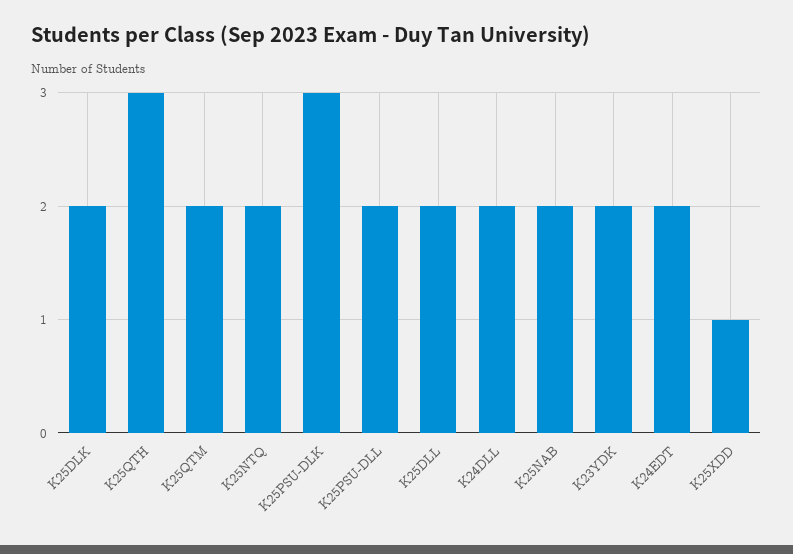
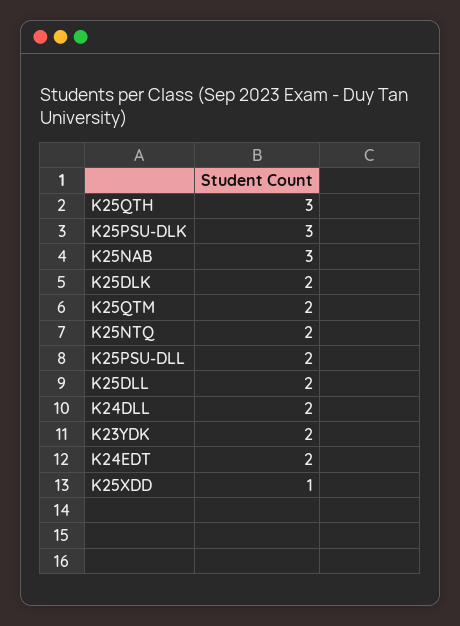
  {
    "K25DLK": 2,
    "K25QTH": 3,
    "K25QTM": 2,
    "K25NTQ": 2,
    "K25PSU-DLK": 3,
    "K25PSU-DLL": 2,
    "K25DLL": 2,
    "K24DLL": 2,
-   "K25NAB": 2,
+   "K25NAB": 3,
    "K23YDK": 2,
    "K24EDT": 2,
    "K25XDD": 1
  }

